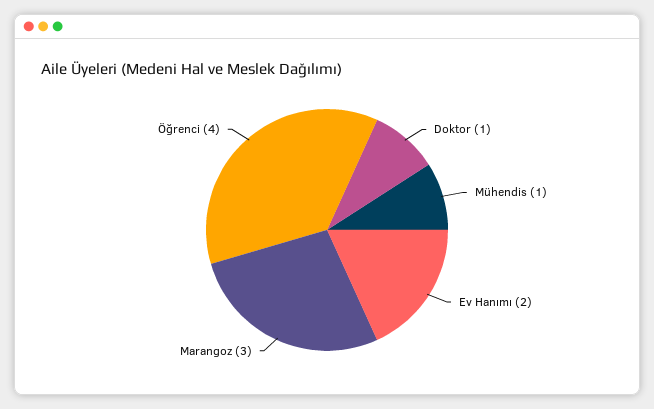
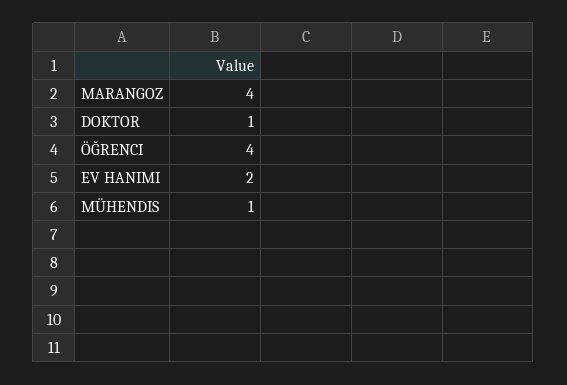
  {
    "Doktor": 1,
    "Mühendis": 1,
    "Ev Hanımı": 2,
-   "Marangoz": 3,
+   "Marangoz": 4,
    "Öğrenci": 4
  }

